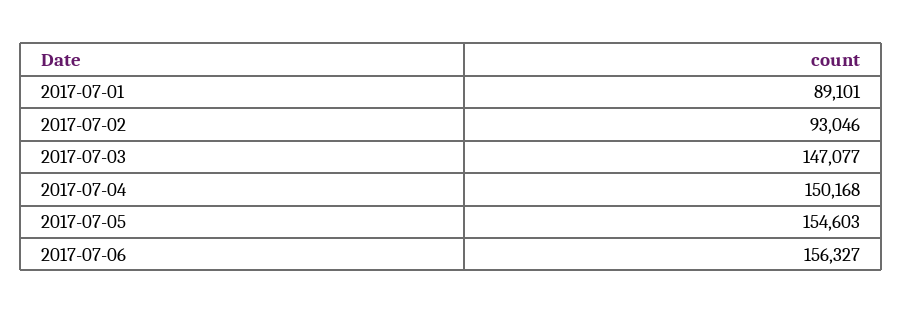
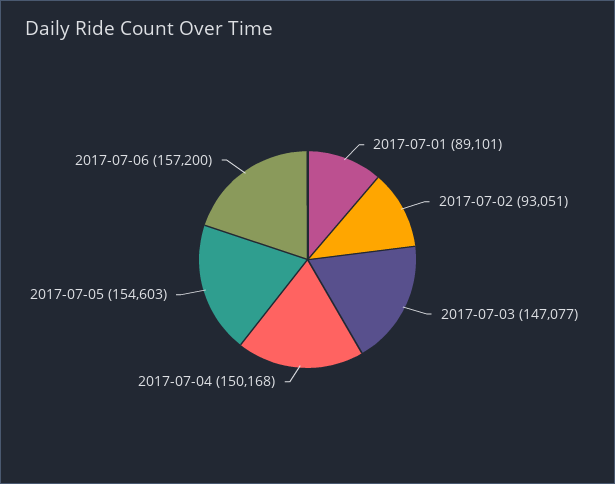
  {
    "2017-07-01": 89101,
-   "2017-07-02": 93046,
+   "2017-07-02": 93051,
    "2017-07-03": 147077,
    "2017-07-04": 150168,
    "2017-07-05": 154603,
-   "2017-07-06": 156327
+   "2017-07-06": 157200
  }

